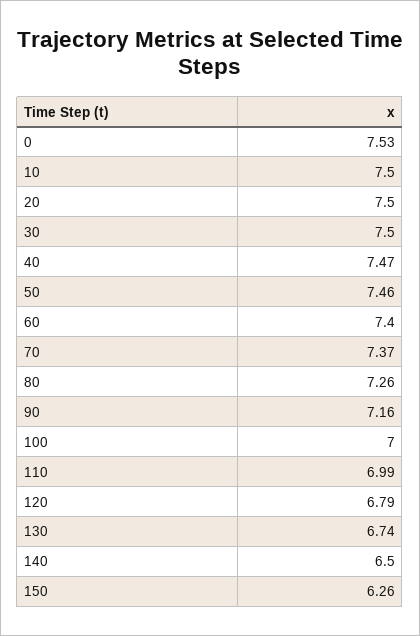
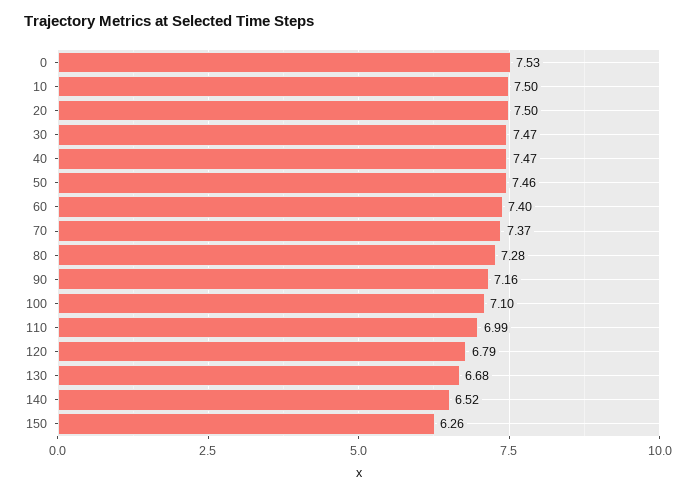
  {
    "0": 7.53,
    "10": 7.5,
    "20": 7.5,
-   "30": 7.5,
+   "30": 7.47,
    "40": 7.47,
    "50": 7.46,
    "60": 7.4,
    "70": 7.37,
-   "80": 7.26,
+   "80": 7.28,
    "90": 7.16,
-   "100": 7,
+   "100": 7.1,
    "110": 6.99,
    "120": 6.79,
-   "130": 6.74,
+   "130": 6.68,
-   "140": 6.5,
+   "140": 6.52,
    "150": 6.26
  }

